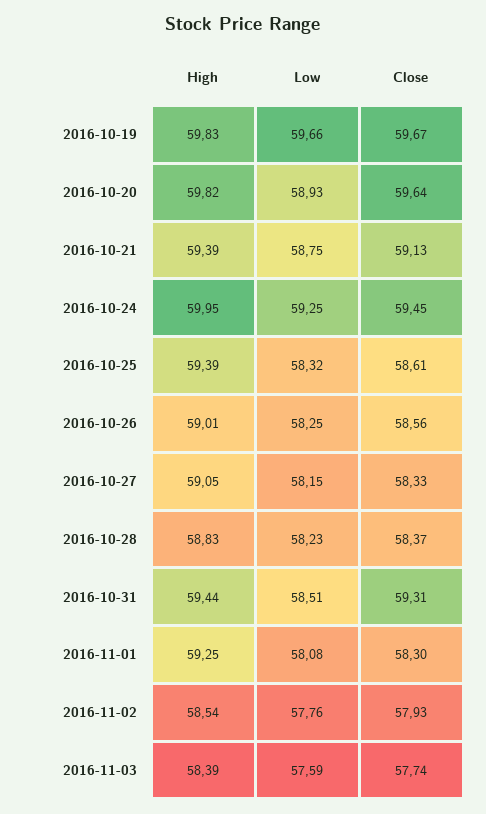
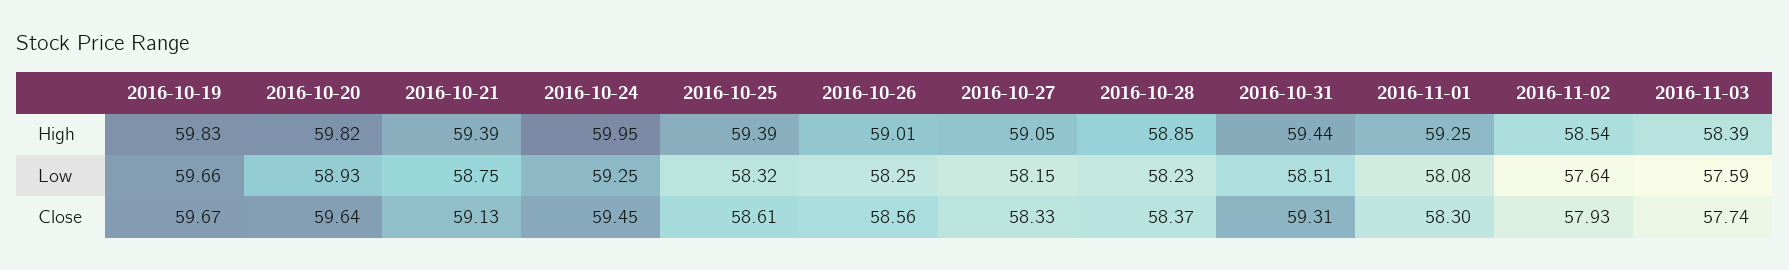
  {
    "High": {
      "2016-10-19": 59.83,
      "2016-10-20": 59.82,
      "2016-10-21": 59.39,
      "2016-10-24": 59.95,
      "2016-10-25": 59.39,
      "2016-10-26": 59.01,
      "2016-10-27": 59.05,
-     "2016-10-28": 58.83,
+     "2016-10-28": 58.85,
      "2016-10-31": 59.44,
      "2016-11-01": 59.25,
      "2016-11-02": 58.54,
      "2016-11-03": 58.39
    },
    "Low": {
      "2016-10-19": 59.66,
      "2016-10-20": 58.93,
      "2016-10-21": 58.75,
      "2016-10-24": 59.25,
      "2016-10-25": 58.32,
      "2016-10-26": 58.25,
      "2016-10-27": 58.15,
      "2016-10-28": 58.23,
      "2016-10-31": 58.51,
      "2016-11-01": 58.08,
-     "2016-11-02": 57.76,
+     "2016-11-02": 57.64,
      "2016-11-03": 57.59
    },
    "Close": {
      "2016-10-19": 59.67,
      "2016-10-20": 59.64,
      "2016-10-21": 59.13,
      "2016-10-24": 59.45,
      "2016-10-25": 58.61,
      "2016-10-26": 58.56,
      "2016-10-27": 58.33,
      "2016-10-28": 58.37,
      "2016-10-31": 59.31,
      "2016-11-01": 58.3,
      "2016-11-02": 57.93,
      "2016-11-03": 57.74
    }
  }

